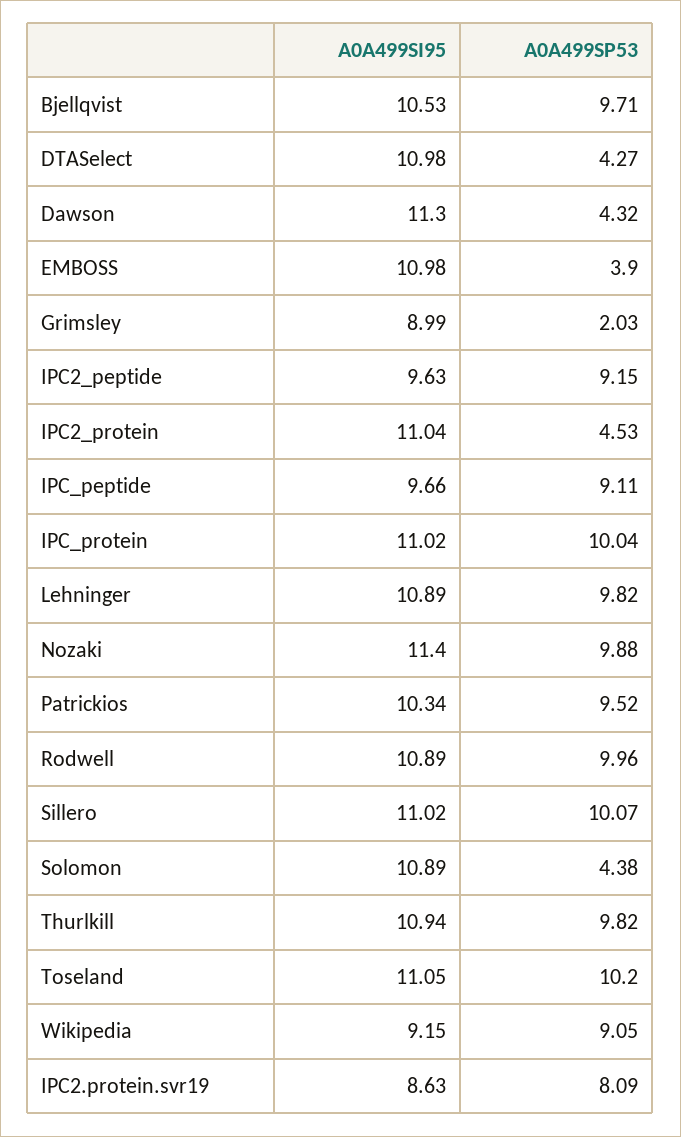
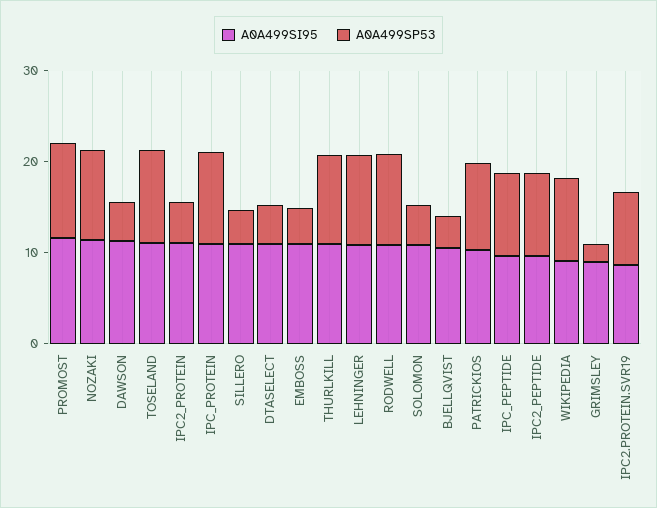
  {
    "A0A499SI95": {
      "Bjellqvist": 10.53,
      "DTASelect": 10.98,
      "Dawson": 11.3,
      "EMBOSS": 10.98,
      "Grimsley": 8.99,
      "IPC2_peptide": 9.63,
      "IPC2_protein": 11.04,
      "IPC_peptide": 9.66,
      "IPC_protein": 11.02,
      "Lehninger": 10.89,
      "Nozaki": 11.4,
      "Patrickios": 10.34,
      "Rodwell": 10.89,
      "Sillero": 11.02,
      "Solomon": 10.89,
      "Thurlkill": 10.94,
      "Toseland": 11.05,
      "Wikipedia": 9.15,
-     "IPC2.protein.svr19": 8.63
+     "IPC2.protein.svr19": 8.63,
+     "PROMOST": 12
    },
    "A0A499SP53": {
-     "Bjellqvist": 9.71,
+     "Bjellqvist": 4,
      "DTASelect": 4.27,
      "Dawson": 4.32,
      "EMBOSS": 3.9,
      "Grimsley": 2.03,
      "IPC2_peptide": 9.15,
      "IPC2_protein": 4.53,
      "IPC_peptide": 9.11,
      "IPC_protein": 10.04,
      "Lehninger": 9.82,
      "Nozaki": 9.88,
      "Patrickios": 9.52,
      "Rodwell": 9.96,
-     "Sillero": 10.07,
+     "Sillero": 4,
      "Solomon": 4.38,
      "Thurlkill": 9.82,
      "Toseland": 10.2,
      "Wikipedia": 9.05,
-     "IPC2.protein.svr19": 8.09
+     "IPC2.protein.svr19": 8.09,
+     "PROMOST": 10
    }
  }

